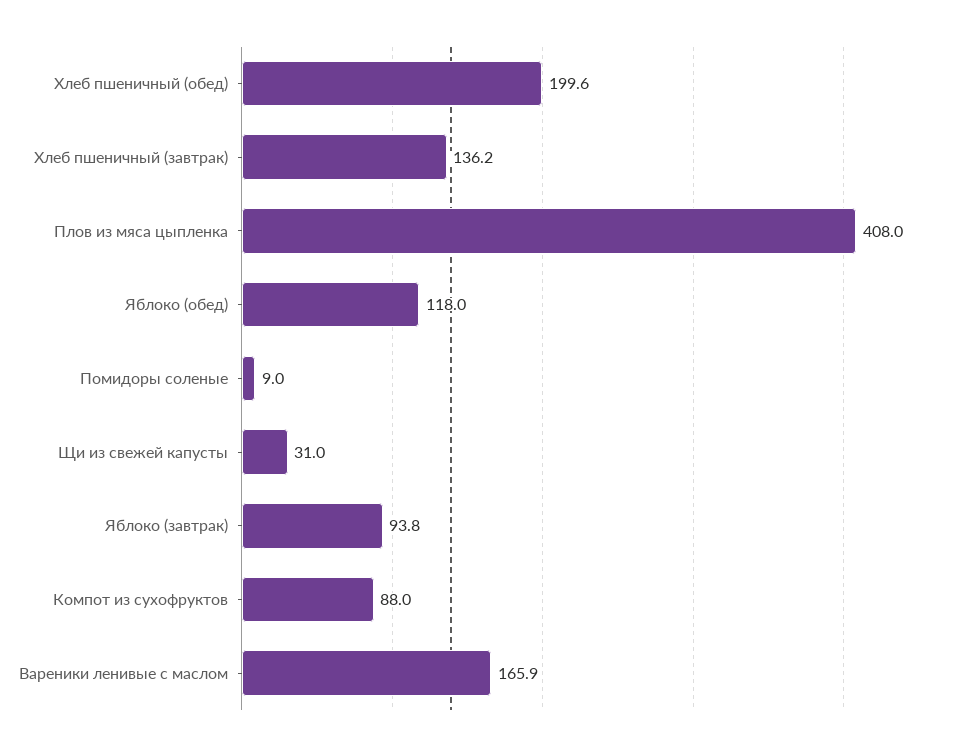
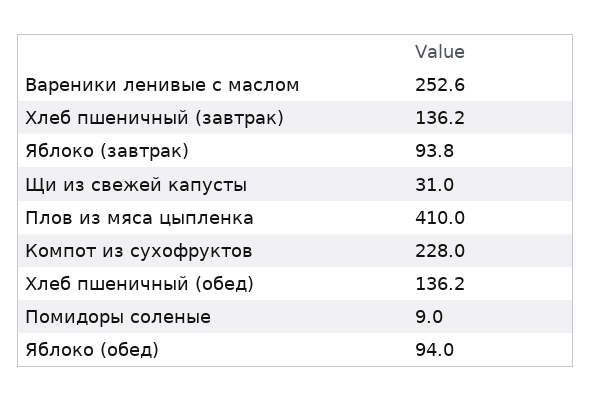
  {
-   "Хлеб пшеничный (обед)": 199.6,
+   "Хлеб пшеничный (обед)": 136.2,
    "Хлеб пшеничный (завтрак)": 136.2,
-   "Плов из мяса цыпленка": 408,
+   "Плов из мяса цыпленка": 410,
-   "Яблоко (обед)": 118,
+   "Яблоко (обед)": 94,
    "Помидоры соленые": 9,
    "Щи из свежей капусты": 31,
    "Яблоко (завтрак)": 93.8,
-   "Компот из сухофруктов": 88,
+   "Компот из сухофруктов": 228,
-   "Вареники ленивые с маслом": 165.9
+   "Вареники ленивые с маслом": 252.6
  }

